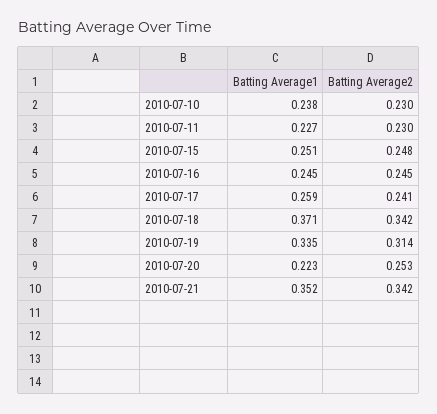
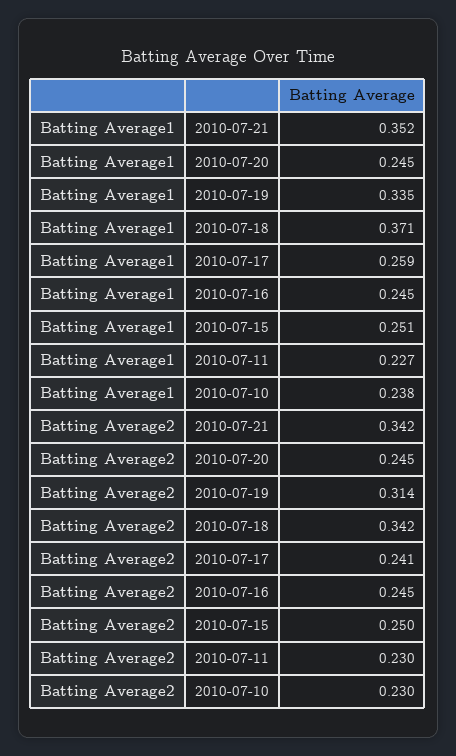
  {
    "Batting Average1": {
      "2010-07-10": 0.238,
      "2010-07-11": 0.227,
      "2010-07-15": 0.251,
      "2010-07-16": 0.245,
      "2010-07-17": 0.259,
      "2010-07-18": 0.371,
      "2010-07-19": 0.335,
-     "2010-07-20": 0.223,
+     "2010-07-20": 0.245,
      "2010-07-21": 0.352
    },
    "Batting Average2": {
      "2010-07-10": 0.23,
      "2010-07-11": 0.23,
-     "2010-07-15": 0.248,
+     "2010-07-15": 0.25,
      "2010-07-16": 0.245,
      "2010-07-17": 0.241,
      "2010-07-18": 0.342,
      "2010-07-19": 0.314,
-     "2010-07-20": 0.253,
+     "2010-07-20": 0.245,
      "2010-07-21": 0.342
    }
  }

